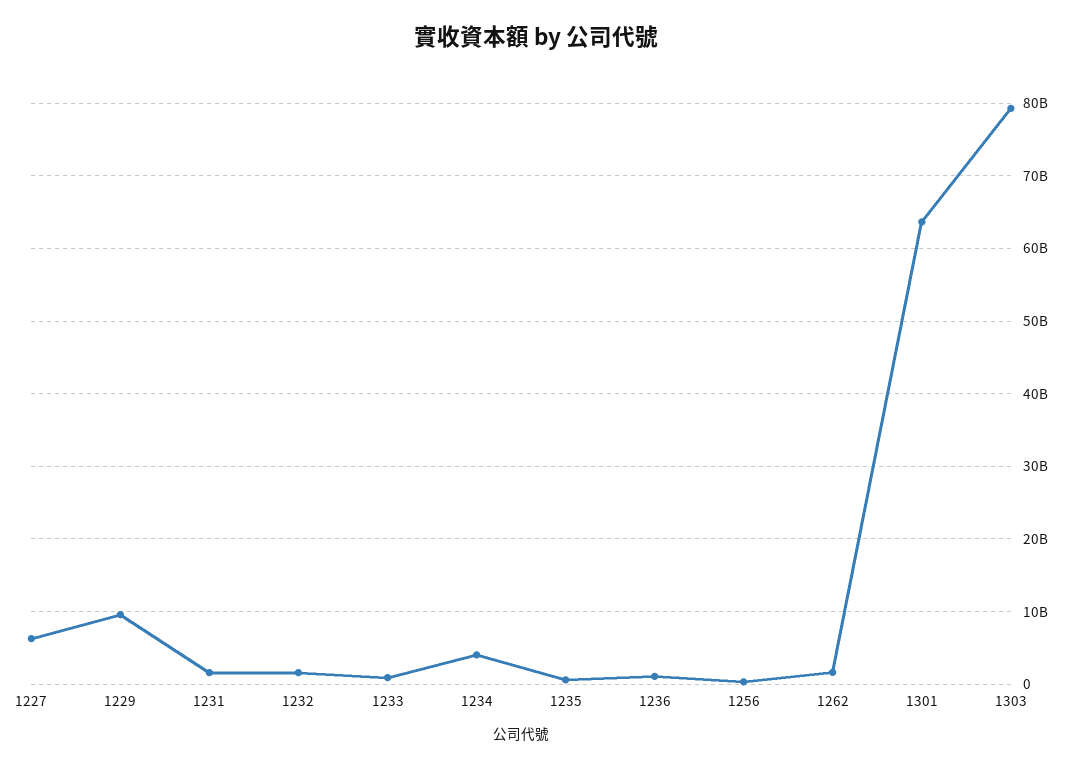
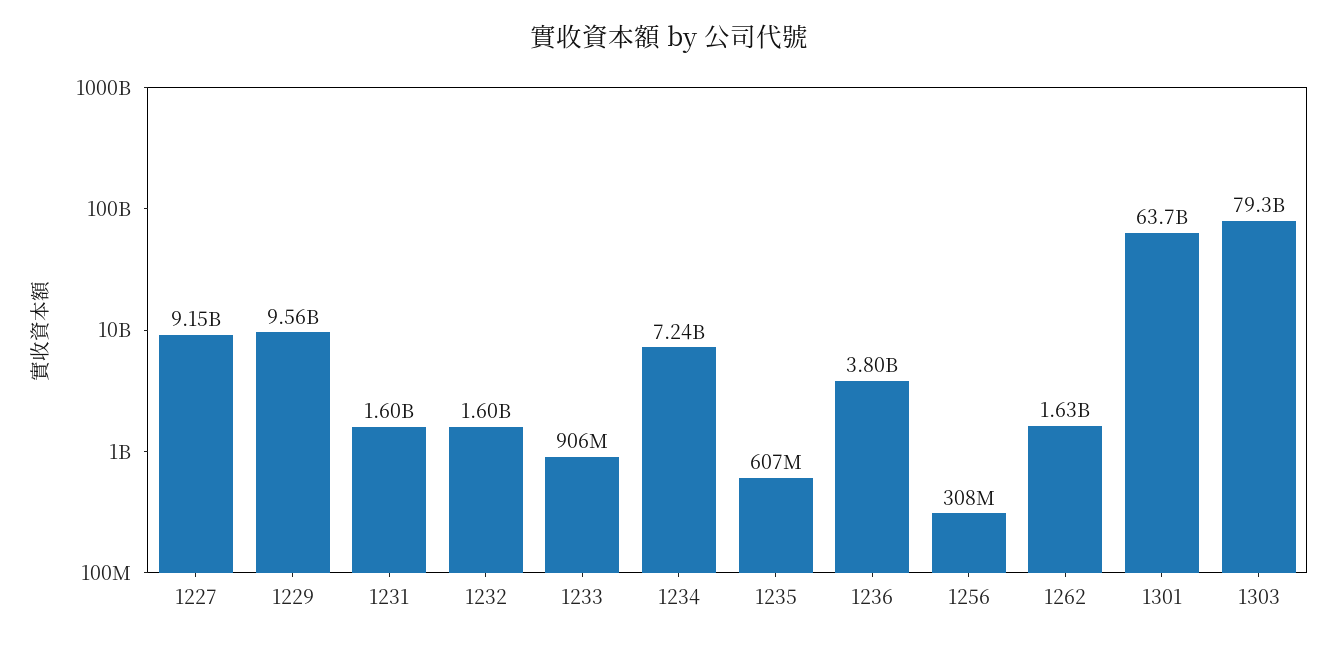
  {
-   "1227": 6000000000,
+   "1227": 9150000000,
    "1229": 9560000000,
    "1231": 1600000000,
    "1232": 1600000000,
    "1233": 906000000,
-   "1234": 4000000000,
+   "1234": 7240000000,
    "1235": 607000000,
-   "1236": 1000000000,
+   "1236": 3800000000,
    "1256": 308000000,
    "1262": 1630000000,
    "1301": 63700000000,
    "1303": 79300000000
  }

